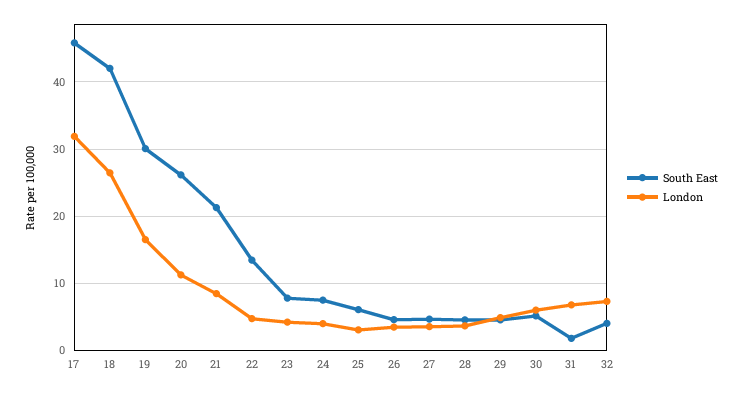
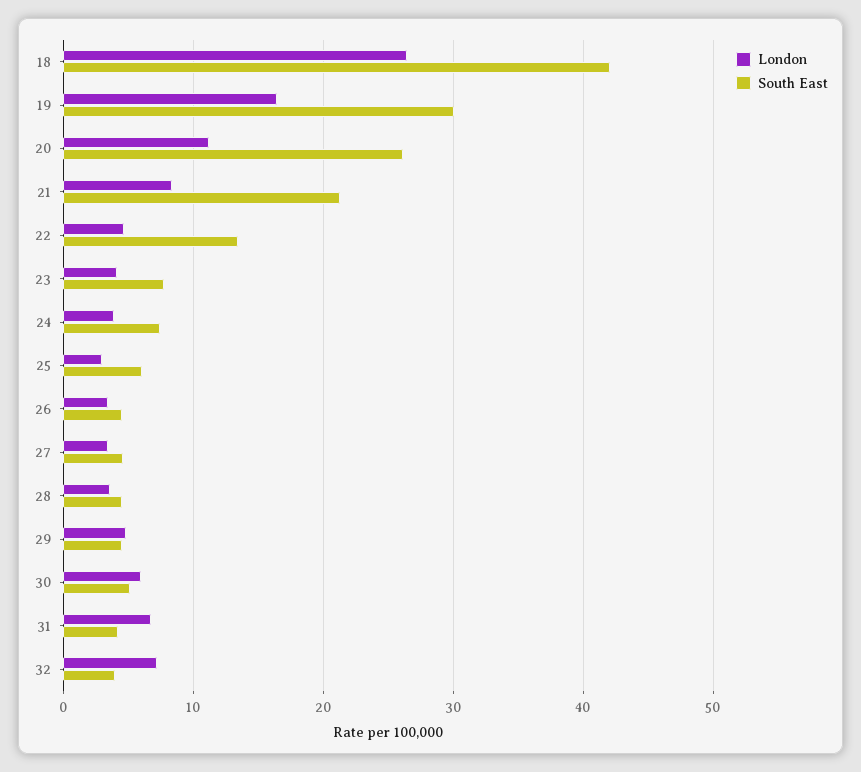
  {
    "South East": {
-     "17": 46,
      "18": 42,
      "19": 30,
      "20": 26,
      "21": 21,
      "22": 13,
      "23": 8,
      "24": 7,
      "25": 6,
      "26": 5,
      "27": 5,
      "28": 5,
      "29": 5,
      "30": 5,
-     "31": 2,
+     "31": 4,
      "32": 4
    },
    "London": {
-     "17": 32,
      "18": 26,
      "19": 16,
      "20": 11,
      "21": 8,
      "22": 5,
      "23": 4,
      "24": 4,
      "25": 3,
      "26": 3,
      "27": 3,
      "28": 4,
      "29": 5,
      "30": 6,
      "31": 7,
      "32": 7
    }
  }

